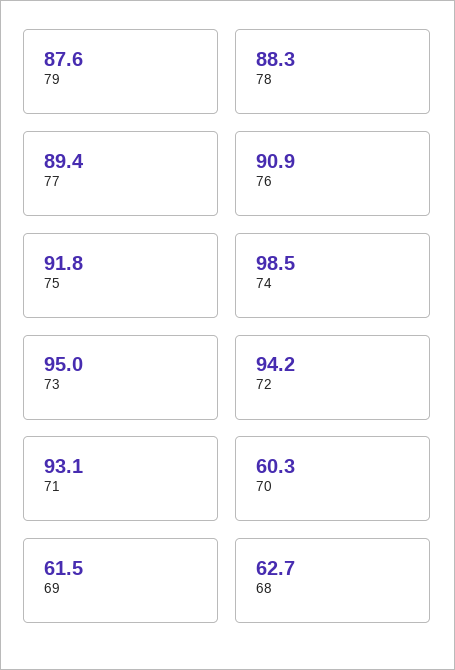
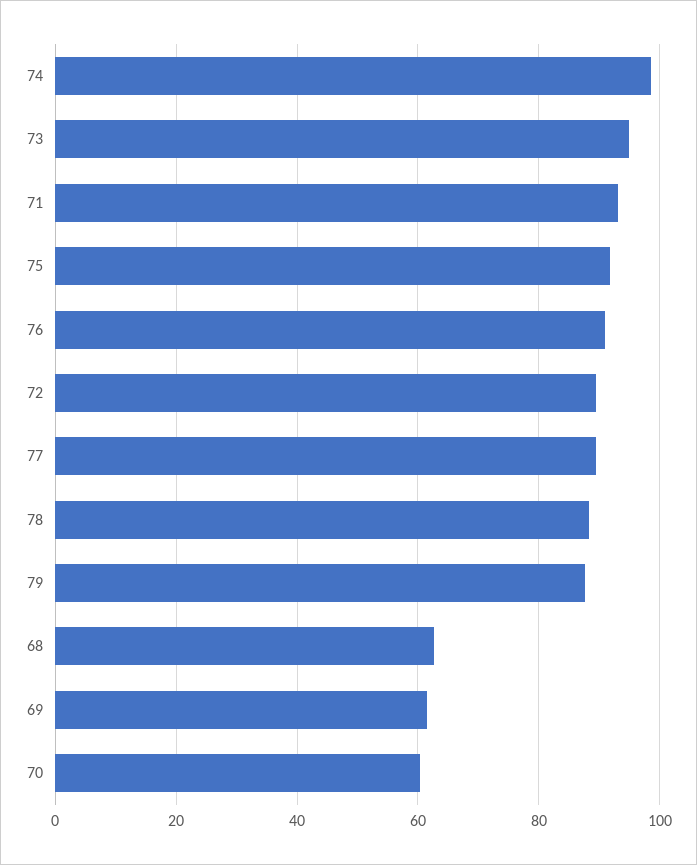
  {
    "79": 87.6,
    "78": 88.3,
    "77": 89.4,
    "76": 90.9,
    "75": 91.8,
    "74": 98.5,
    "73": 95,
-   "72": 94.2,
+   "72": 90,
    "71": 93.1,
    "70": 60.3,
    "69": 61.5,
    "68": 62.7
  }

